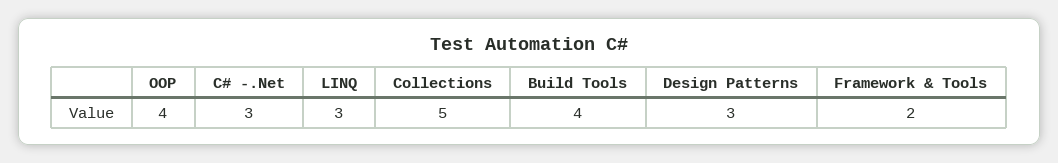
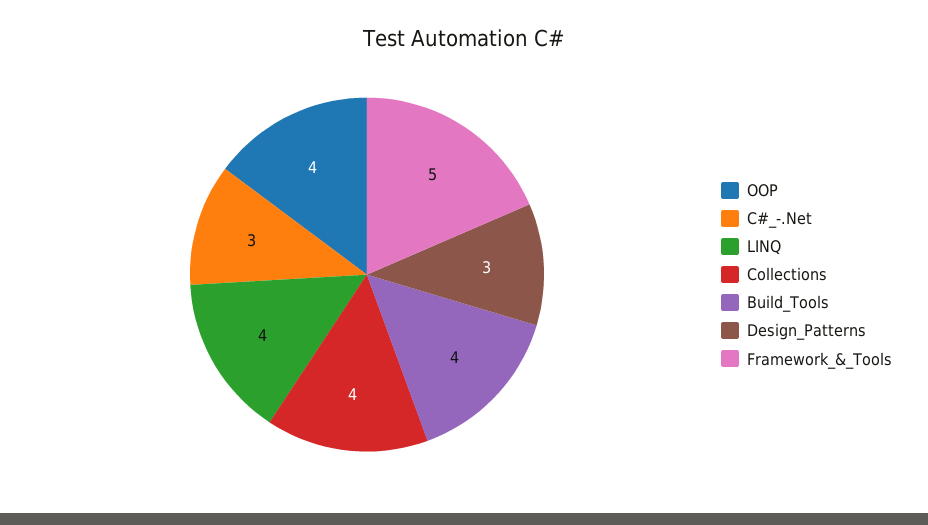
  {
    "OOP": 4,
    "C# -.Net": 3,
-   "LINQ": 3,
+   "LINQ": 4,
-   "Collections": 5,
+   "Collections": 4,
    "Build Tools": 4,
    "Design Patterns": 3,
-   "Framework & Tools": 2
+   "Framework & Tools": 5
  }

